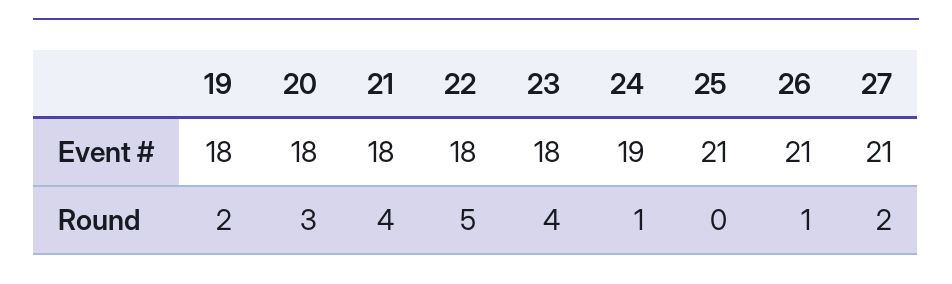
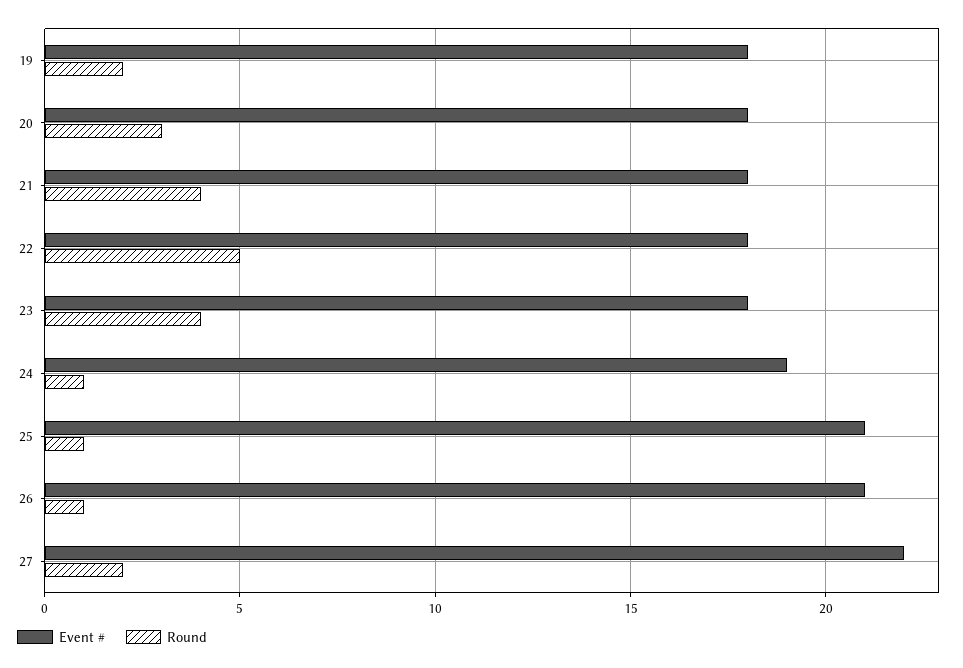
  {
    "Event #": {
      "19": 18,
      "20": 18,
      "21": 18,
      "22": 18,
      "23": 18,
      "24": 19,
      "25": 21,
      "26": 21,
-     "27": 21
+     "27": 22
    },
    "Round": {
      "19": 2,
      "20": 3,
      "21": 4,
      "22": 5,
      "23": 4,
      "24": 1,
-     "25": 0,
+     "25": 1,
      "26": 1,
      "27": 2
    }
  }

